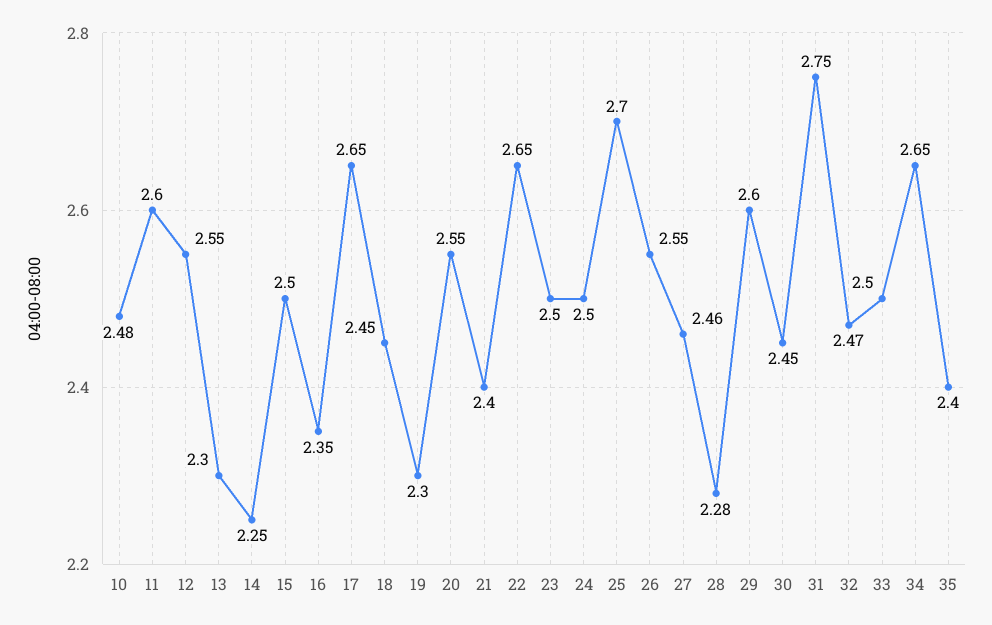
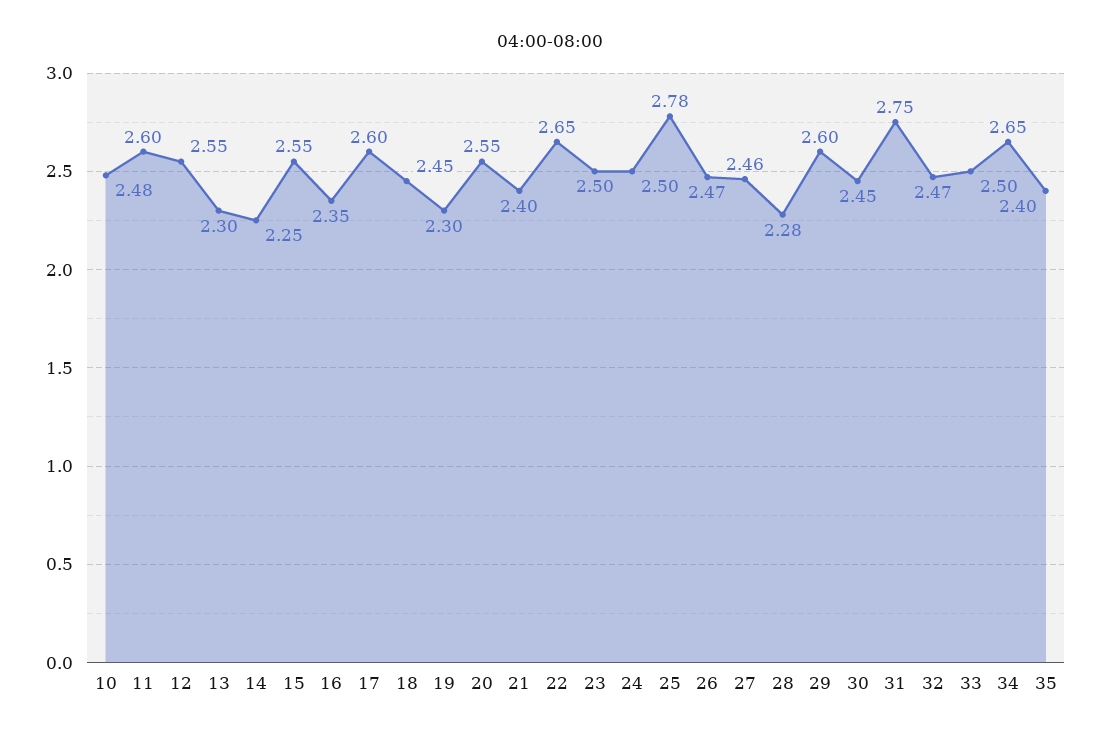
  {
    "10": 2.48,
    "11": 2.6,
    "12": 2.55,
    "13": 2.3,
    "14": 2.25,
-   "15": 2.5,
+   "15": 2.55,
    "16": 2.35,
-   "17": 2.65,
+   "17": 2.6,
    "18": 2.45,
    "19": 2.3,
    "20": 2.55,
    "21": 2.4,
    "22": 2.65,
    "23": 2.5,
    "24": 2.5,
-   "25": 2.7,
+   "25": 2.78,
-   "26": 2.55,
+   "26": 2.47,
    "27": 2.46,
    "28": 2.28,
    "29": 2.6,
    "30": 2.45,
    "31": 2.75,
    "32": 2.47,
    "33": 2.5,
    "34": 2.65,
    "35": 2.4
  }

